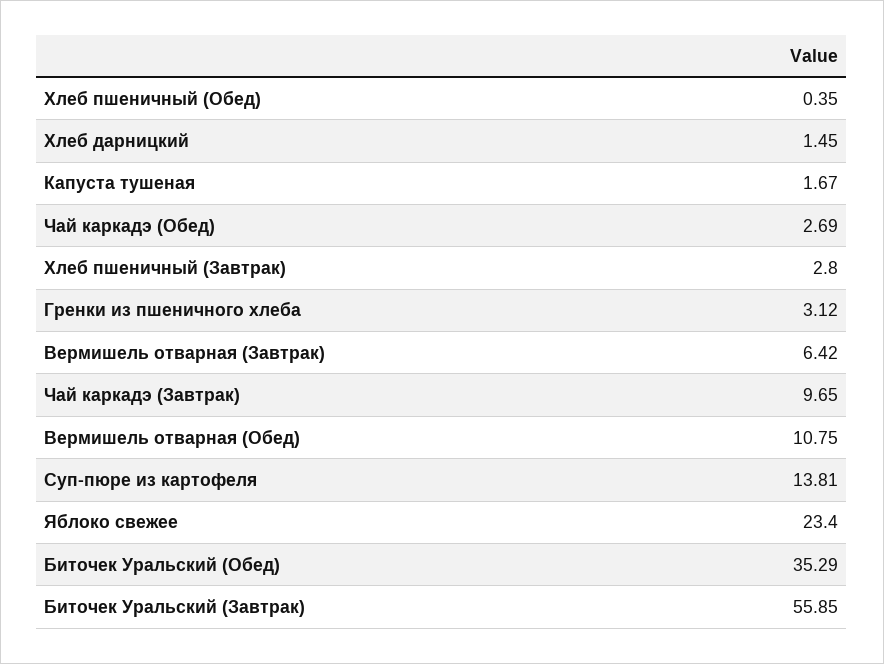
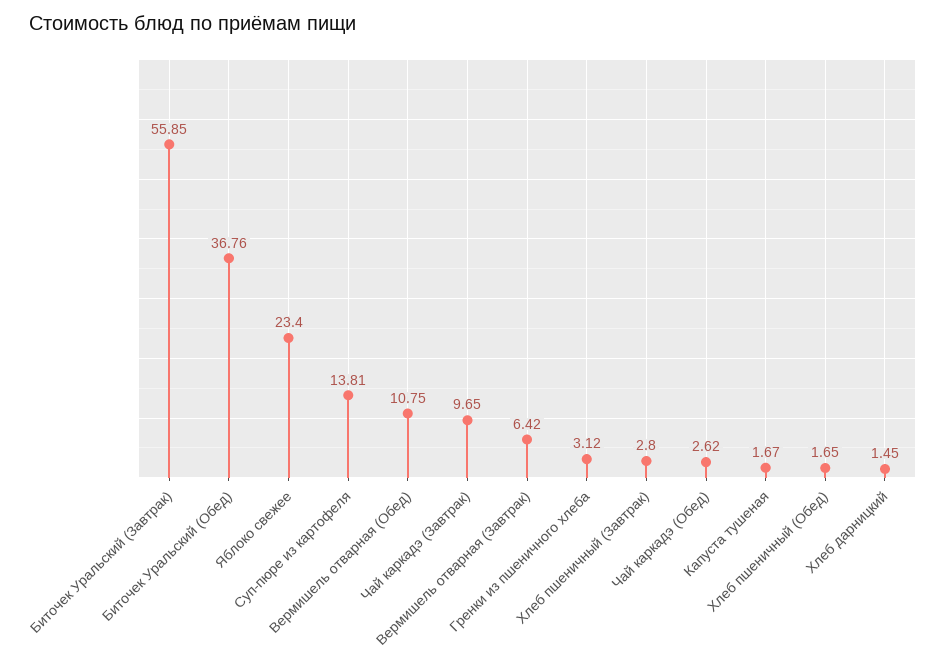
  {
-   "Хлеб пшеничный (Обед)": 0.35,
+   "Хлеб пшеничный (Обед)": 1.65,
    "Хлеб дарницкий": 1.45,
    "Капуста тушеная": 1.67,
-   "Чай каркадэ (Обед)": 2.69,
+   "Чай каркадэ (Обед)": 2.62,
    "Хлеб пшеничный (Завтрак)": 2.8,
    "Гренки из пшеничного хлеба": 3.12,
    "Вермишель отварная (Завтрак)": 6.42,
    "Чай каркадэ (Завтрак)": 9.65,
    "Вермишель отварная (Обед)": 10.75,
    "Суп-пюре из картофеля": 13.81,
    "Яблоко свежее": 23.4,
-   "Биточек Уральский (Обед)": 35.29,
+   "Биточек Уральский (Обед)": 36.76,
    "Биточек Уральский (Завтрак)": 55.85
  }

